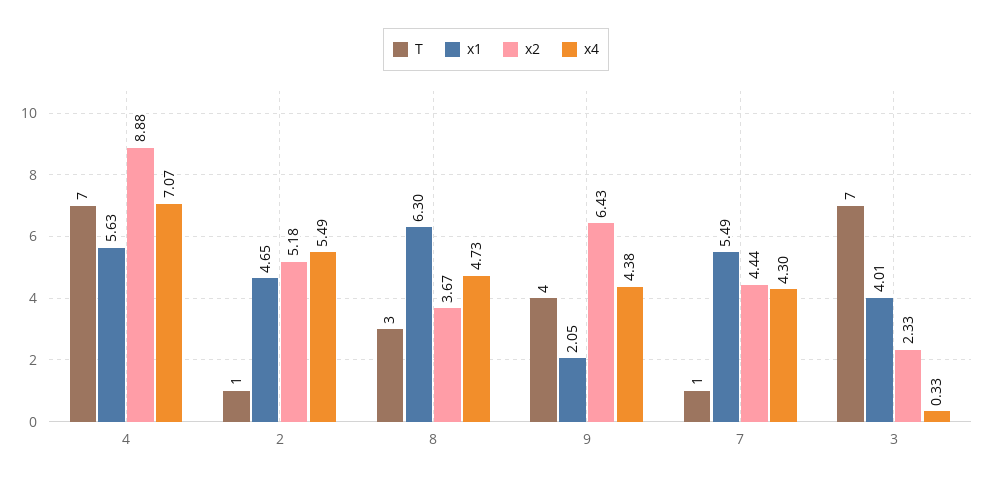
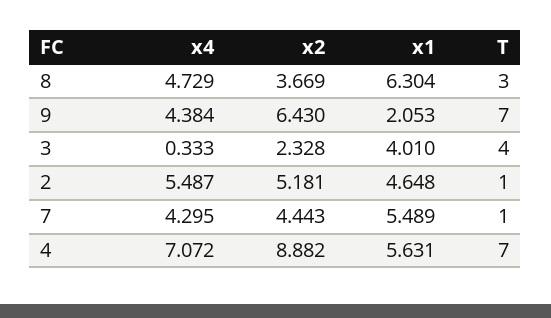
  {
    "T": {
      "4": 7,
      "2": 1,
      "8": 3,
-     "9": 4,
+     "9": 7,
      "7": 1,
-     "3": 7
+     "3": 4
    },
    "x1": {
      "4": 5.631,
      "2": 4.648,
      "8": 6.304,
      "9": 2.053,
      "7": 5.489,
      "3": 4.01
    },
    "x2": {
      "4": 8.882,
      "2": 5.181,
      "8": 3.669,
      "9": 6.43,
      "7": 4.443,
      "3": 2.328
    },
    "x4": {
      "4": 7.072,
      "2": 5.487,
      "8": 4.729,
      "9": 4.384,
      "7": 4.295,
      "3": 0.333
    }
  }

